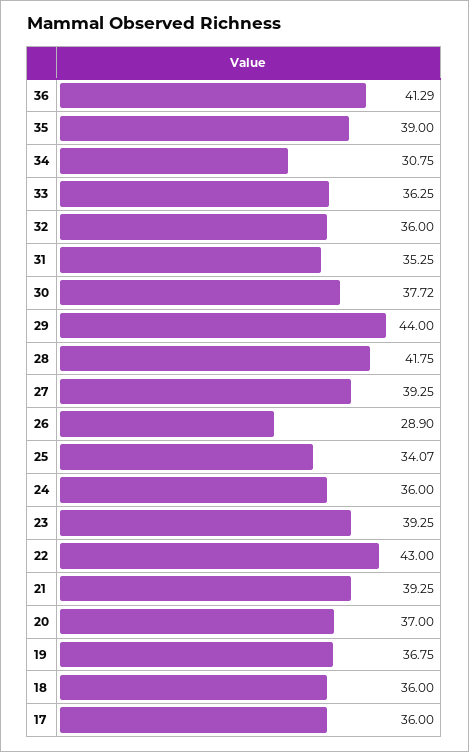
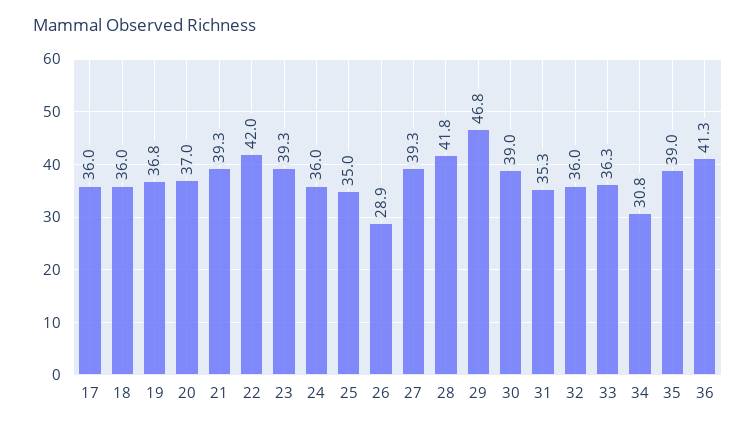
  {
    "36": 41.29,
    "35": 39,
    "34": 30.75,
    "33": 36.25,
    "32": 36,
    "31": 35.25,
-   "30": 37.72,
+   "30": 39,
-   "29": 44,
+   "29": 46.8,
    "28": 41.75,
    "27": 39.25,
    "26": 28.9,
-   "25": 34.07,
+   "25": 35,
    "24": 36,
    "23": 39.25,
-   "22": 43,
+   "22": 42,
    "21": 39.25,
    "20": 37,
    "19": 36.75,
    "18": 36,
    "17": 36
  }

